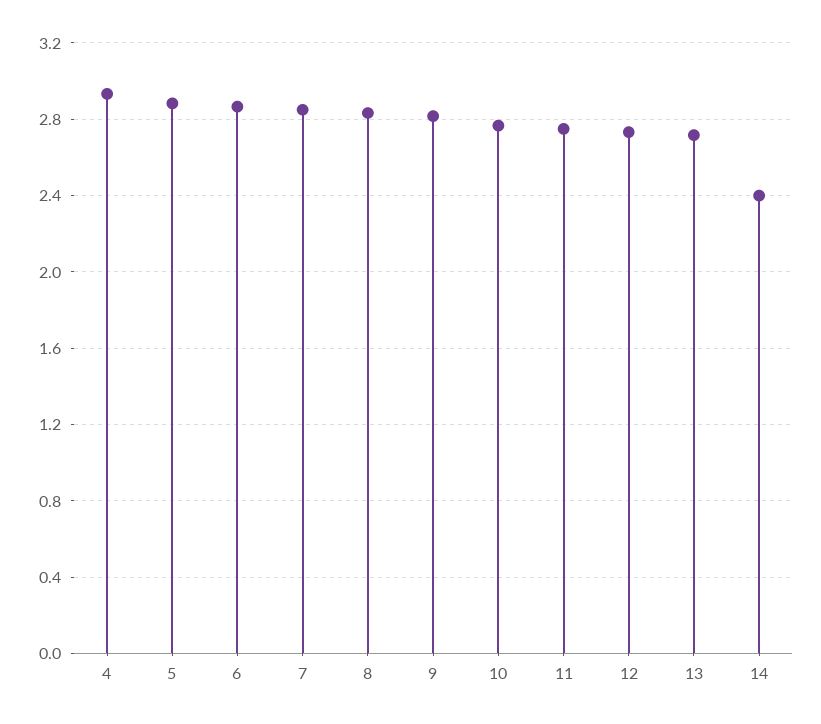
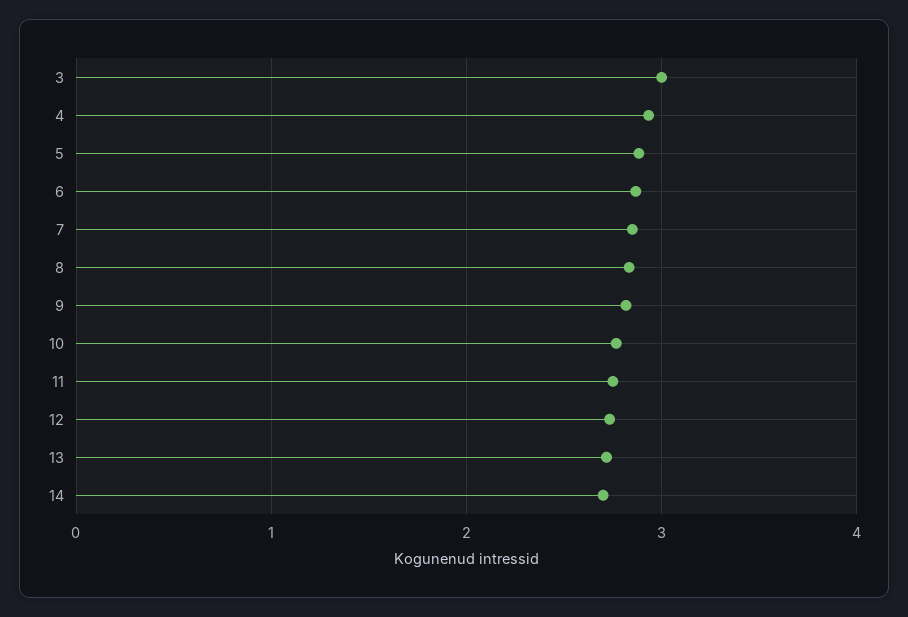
  {
    "4": 2.95,
    "5": 2.9,
    "6": 2.85,
    "7": 2.85,
    "8": 2.85,
    "9": 2.8,
    "10": 2.75,
    "11": 2.75,
    "12": 2.75,
    "13": 2.7,
-   "14": 2.4
+   "14": 2.7,
+   "3": 3
  }

